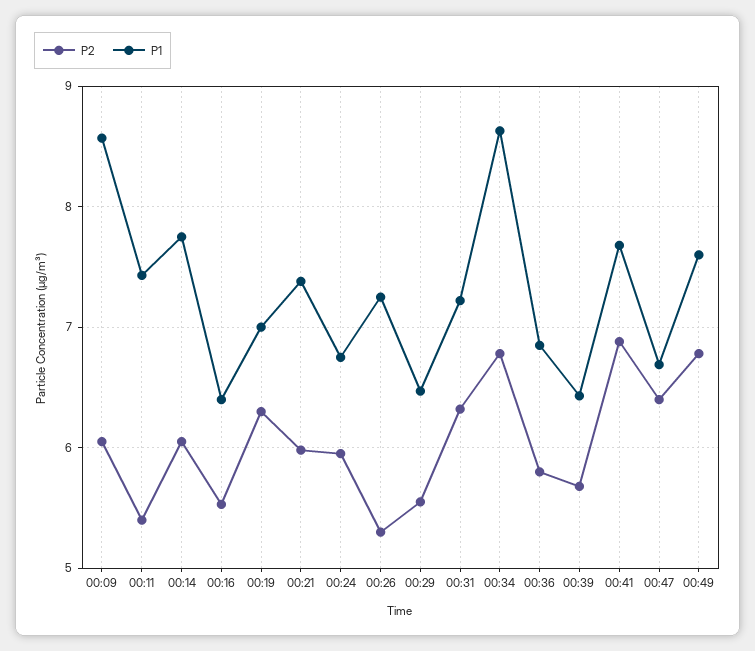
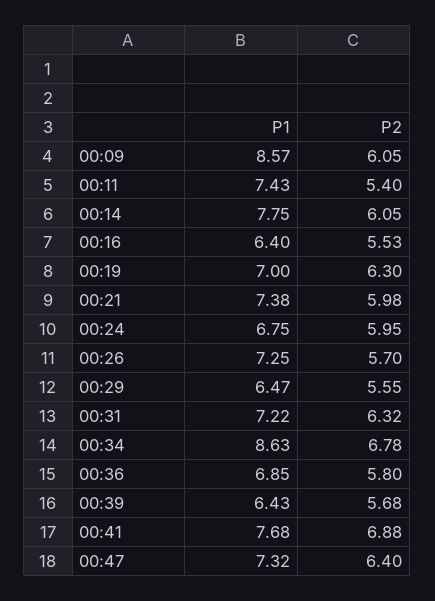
  {
    "P2": {
      "00:09": 6.05,
      "00:11": 5.4,
      "00:14": 6.05,
      "00:16": 5.53,
      "00:19": 6.3,
      "00:21": 5.98,
      "00:24": 5.95,
-     "00:26": 5.3,
+     "00:26": 5.7,
      "00:29": 5.55,
      "00:31": 6.32,
      "00:34": 6.78,
      "00:36": 5.8,
      "00:39": 5.68,
      "00:41": 6.88,
-     "00:47": 6.4,
+     "00:47": 6.4
-     "00:49": 6.8
    },
    "P1": {
      "00:09": 8.57,
      "00:11": 7.43,
      "00:14": 7.75,
      "00:16": 6.4,
      "00:19": 7,
      "00:21": 7.38,
      "00:24": 6.75,
      "00:26": 7.25,
      "00:29": 6.47,
      "00:31": 7.22,
      "00:34": 8.63,
      "00:36": 6.85,
      "00:39": 6.43,
      "00:41": 7.68,
-     "00:47": 6.7,
+     "00:47": 7.32
-     "00:49": 7.6
    }
  }

